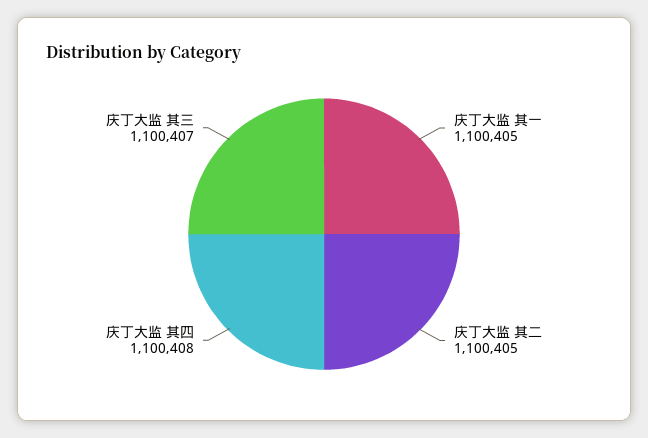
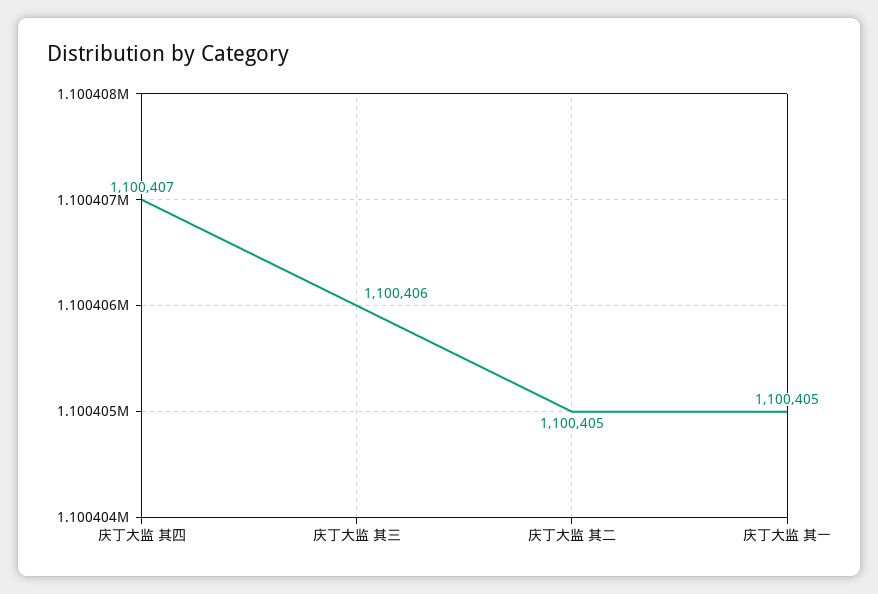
  {
    "庆丁大监 其一": 1100405,
    "庆丁大监 其二": 1100405,
-   "庆丁大监 其四": 1100408,
+   "庆丁大监 其四": 1100407,
-   "庆丁大监 其三": 1100407
+   "庆丁大监 其三": 1100406
  }

